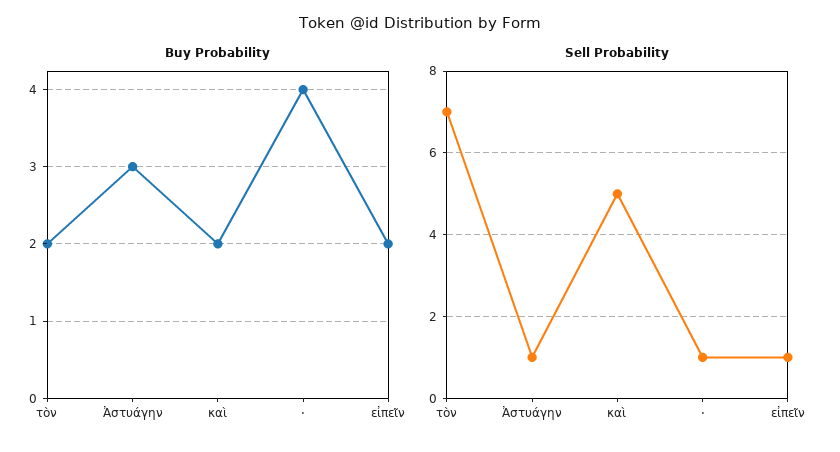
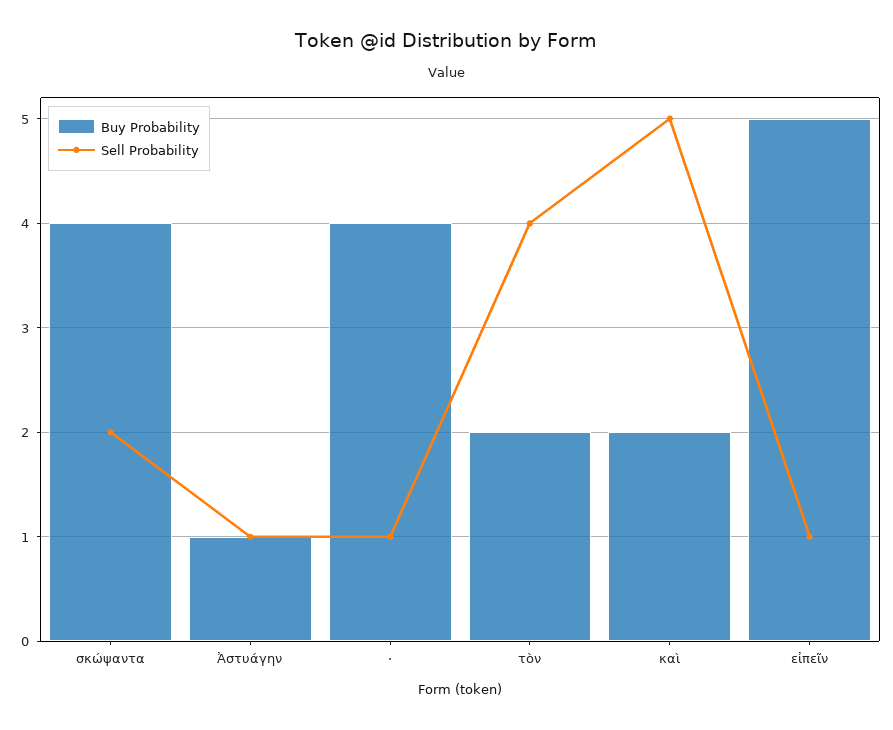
  {
    "Buy Probability": {
      "τὸν": 2,
-     "Ἀστυάγην": 3,
+     "Ἀστυάγην": 1,
      "καὶ": 2,
      "·": 4,
-     "εἰπεῖν": 2
+     "εἰπεῖν": 5,
+     "σκώψαντα": 4
    },
    "Sell Probability": {
-     "τὸν": 7,
+     "τὸν": 4,
      "Ἀστυάγην": 1,
      "καὶ": 5,
      "·": 1,
-     "εἰπεῖν": 1
+     "εἰπεῖν": 1,
+     "σκώψαντα": 2
    }
  }

